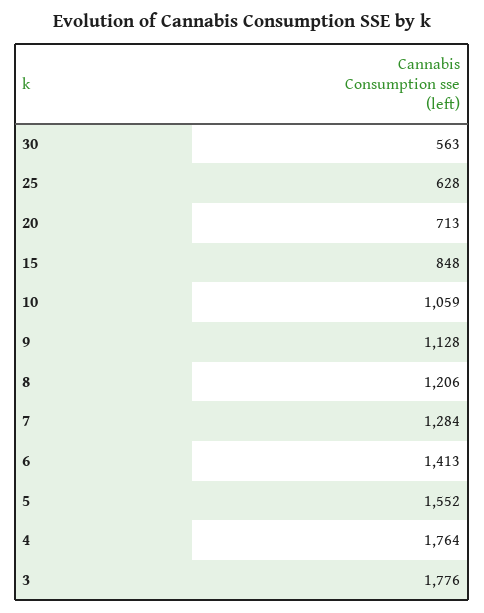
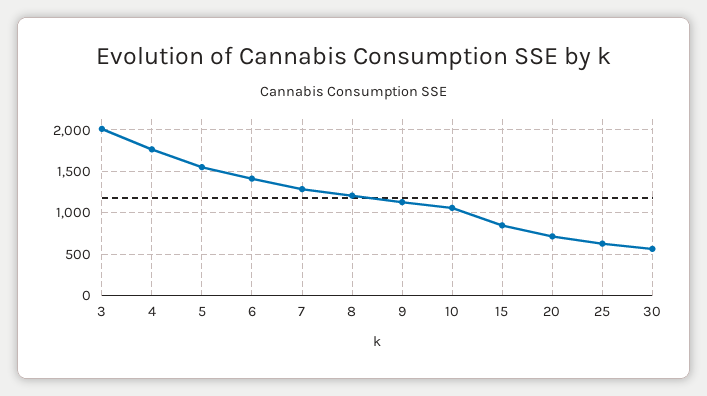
  {
    "30": 563,
    "25": 628,
    "20": 713,
    "15": 848,
    "10": 1059,
    "9": 1128,
    "8": 1206,
    "7": 1284,
    "6": 1413,
    "5": 1552,
    "4": 1764,
-   "3": 1776
+   "3": 2000
  }

